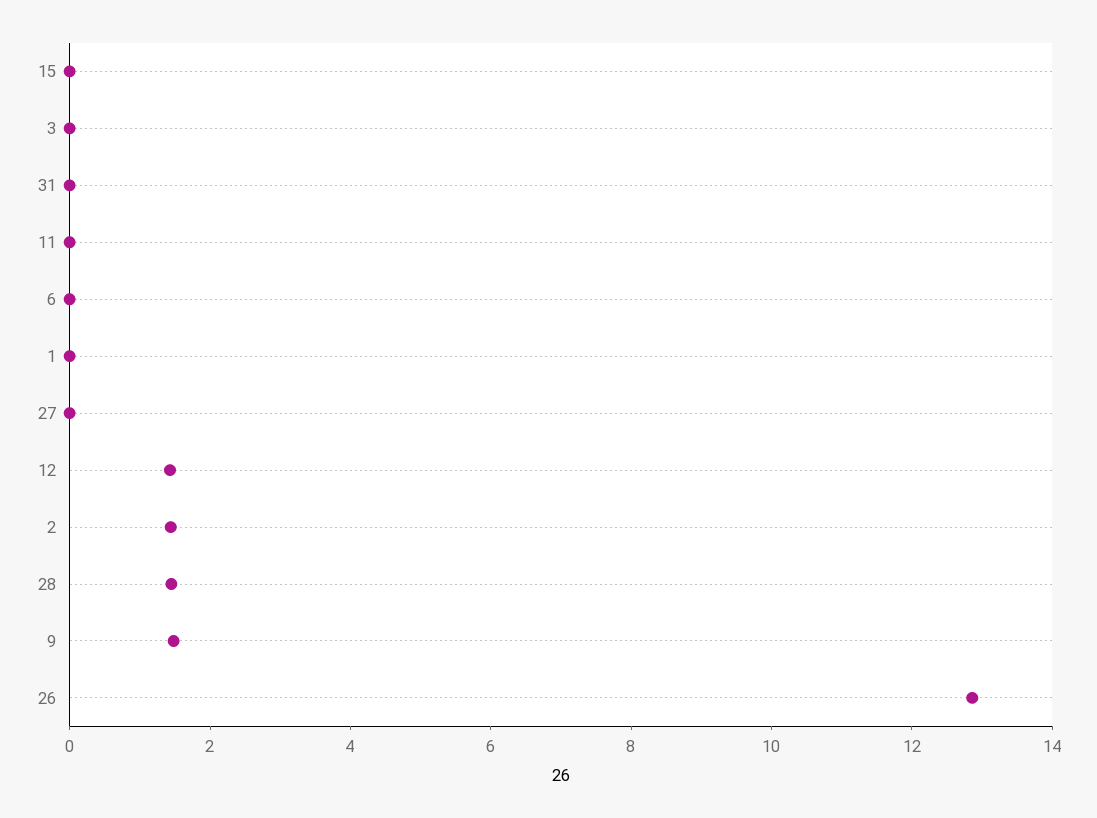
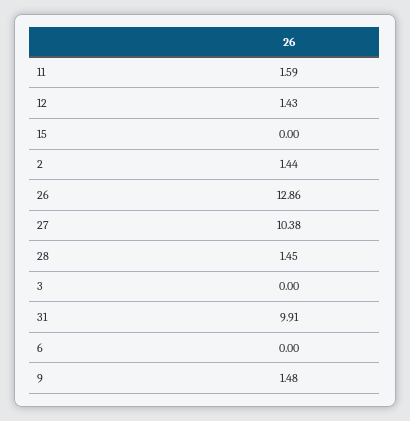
  {
    "15": 0,
    "3": 0,
-   "31": 0,
+   "31": 9.91,
-   "11": 0,
+   "11": 1.59,
    "6": 0,
-   "1": 0,
-   "27": 0,
+   "27": 10.38,
    "12": 1.43,
    "2": 1.44,
    "28": 1.45,
    "9": 1.48,
    "26": 12.86
  }

